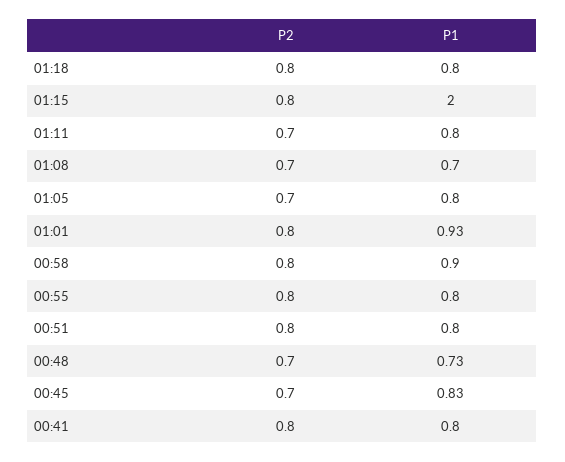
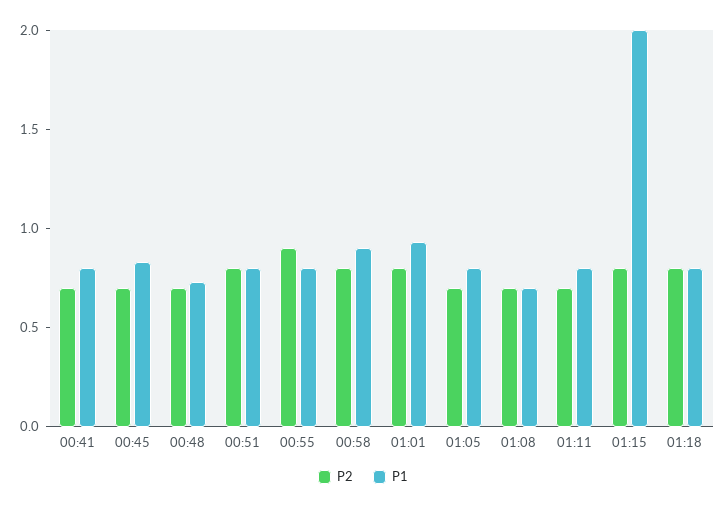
  {
    "P2": {
      "01:18": 0.8,
      "01:15": 0.8,
      "01:11": 0.7,
      "01:08": 0.7,
      "01:05": 0.7,
      "01:01": 0.8,
      "00:58": 0.8,
-     "00:55": 0.8,
+     "00:55": 0.9,
      "00:51": 0.8,
      "00:48": 0.7,
      "00:45": 0.7,
-     "00:41": 0.8
+     "00:41": 0.7
    },
    "P1": {
      "01:18": 0.8,
      "01:15": 2,
      "01:11": 0.8,
      "01:08": 0.7,
      "01:05": 0.8,
      "01:01": 0.93,
      "00:58": 0.9,
      "00:55": 0.8,
      "00:51": 0.8,
      "00:48": 0.73,
      "00:45": 0.83,
      "00:41": 0.8
    }
  }

